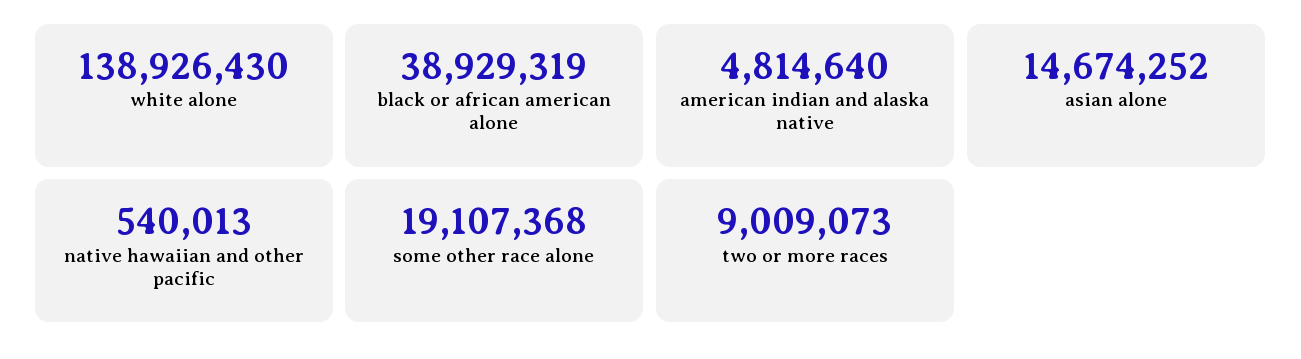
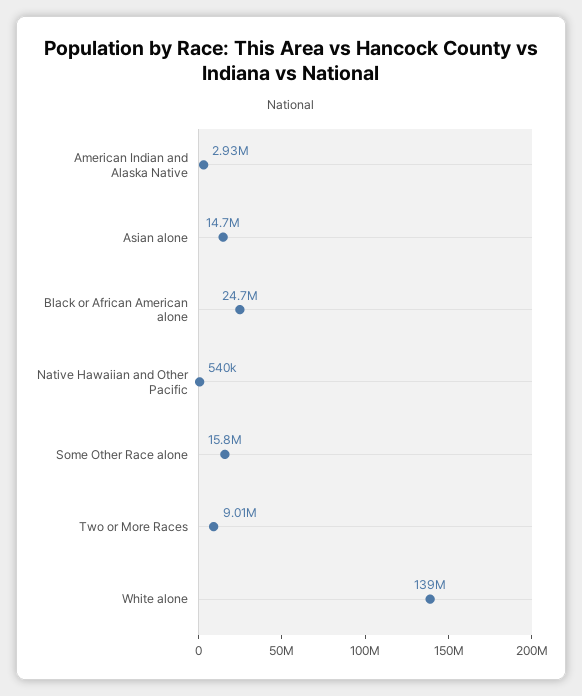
  {
    "white alone": 138926430,
-   "black or african american alone": 38929319,
+   "black or african american alone": 24700000,
-   "american indian and alaska native": 4814640,
+   "american indian and alaska native": 2930000,
    "asian alone": 14674252,
    "native hawaiian and other pacific": 540013,
-   "some other race alone": 19107368,
+   "some other race alone": 15800000,
    "two or more races": 9009073
  }

